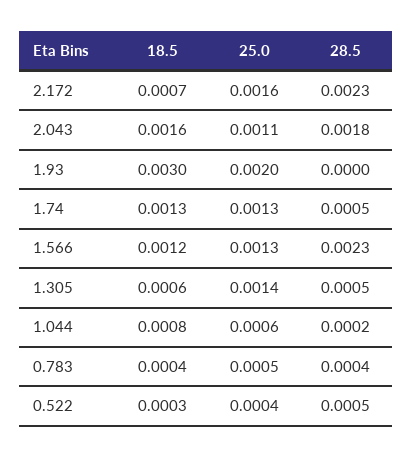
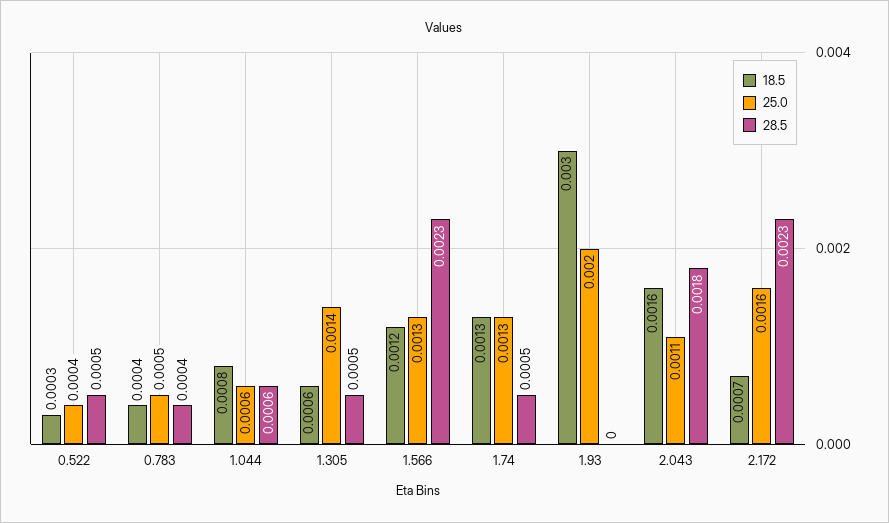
  {
    "18.5": {
      "2.172": 0.0007,
      "2.043": 0.0016,
      "1.93": 0.003,
      "1.74": 0.0013,
      "1.566": 0.0012,
      "1.305": 0.0006,
      "1.044": 0.0008,
      "0.783": 0.0004,
      "0.522": 0.0003
    },
    "25.0": {
      "2.172": 0.0016,
      "2.043": 0.0011,
      "1.93": 0.002,
      "1.74": 0.0013,
      "1.566": 0.0013,
      "1.305": 0.0014,
      "1.044": 0.0006,
      "0.783": 0.0005,
      "0.522": 0.0004
    },
    "28.5": {
      "2.172": 0.0023,
      "2.043": 0.0018,
      "1.93": 0,
      "1.74": 0.0005,
      "1.566": 0.0023,
      "1.305": 0.0005,
-     "1.044": 0.0002,
+     "1.044": 0.0006,
      "0.783": 0.0004,
      "0.522": 0.0005
    }
  }

